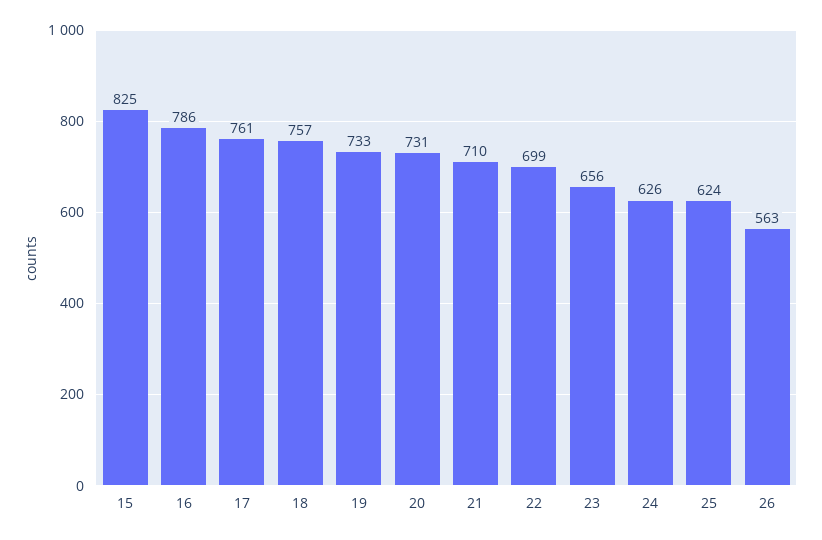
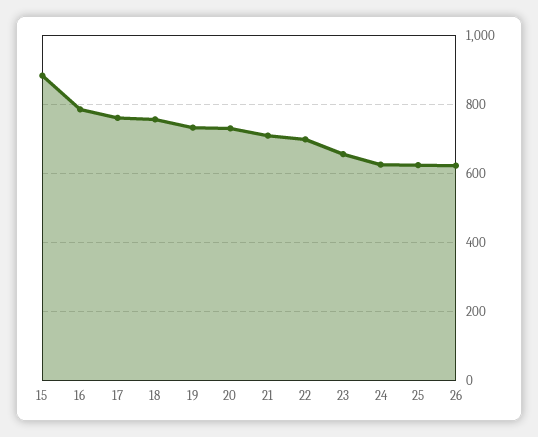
  {
-   "15": 825,
+   "15": 880,
    "16": 786,
    "17": 761,
    "18": 757,
    "19": 733,
    "20": 731,
    "21": 710,
    "22": 699,
    "23": 656,
    "24": 626,
    "25": 624,
-   "26": 563
+   "26": 620
  }

